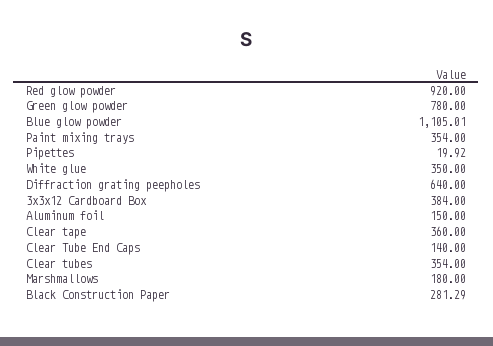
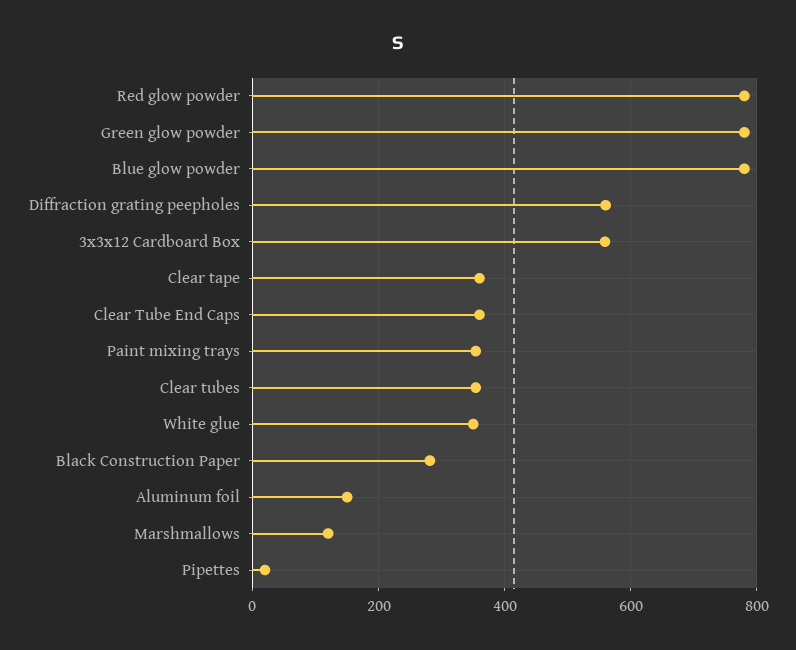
  {
-   "Red glow powder": 920,
+   "Red glow powder": 780,
    "Green glow powder": 780,
-   "Blue glow powder": 1105.01,
+   "Blue glow powder": 780,
    "Paint mixing trays": 354,
    "Pipettes": 19.92,
    "White glue": 350,
-   "Diffraction grating peepholes": 640,
+   "Diffraction grating peepholes": 560,
-   "3x3x12 Cardboard Box": 384,
+   "3x3x12 Cardboard Box": 560,
    "Aluminum foil": 150,
    "Clear tape": 360,
-   "Clear Tube End Caps": 140,
+   "Clear Tube End Caps": 360,
    "Clear tubes": 354,
-   "Marshmallows": 180,
+   "Marshmallows": 120,
    "Black Construction Paper": 281.29
  }

